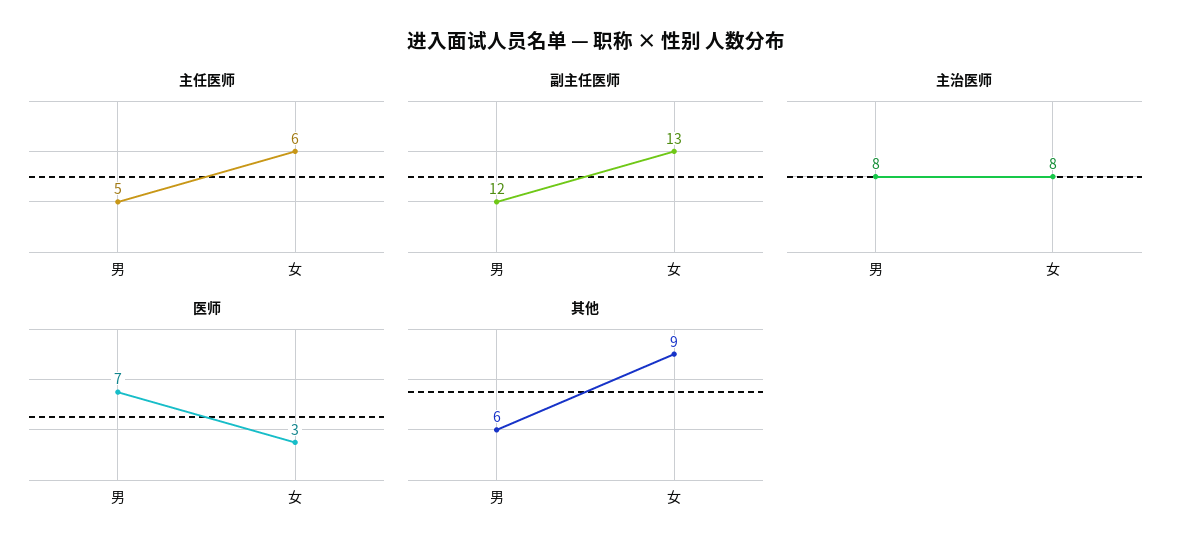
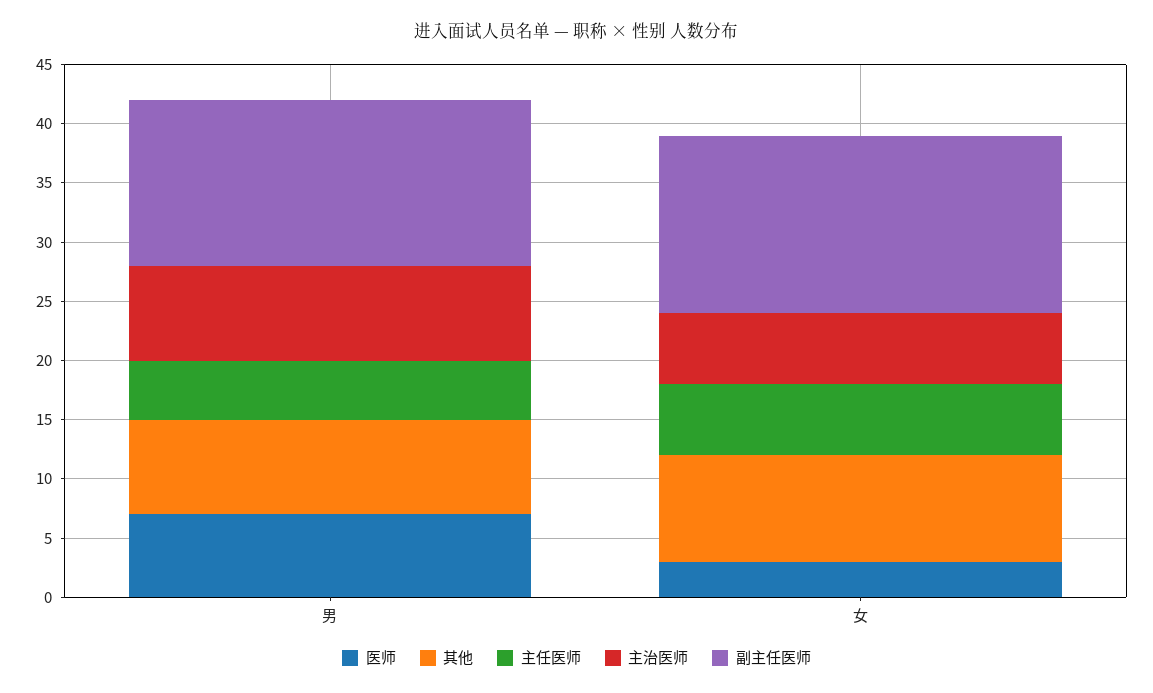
  {
    "主任医师": {
      "男": 5,
      "女": 6
    },
    "副主任医师": {
-     "男": 12,
+     "男": 14,
-     "女": 13
+     "女": 15
    },
    "主治医师": {
      "男": 8,
-     "女": 8
+     "女": 6
    },
    "医师": {
      "男": 7,
      "女": 3
    },
    "其他": {
-     "男": 6,
+     "男": 8,
      "女": 9
    }
  }

